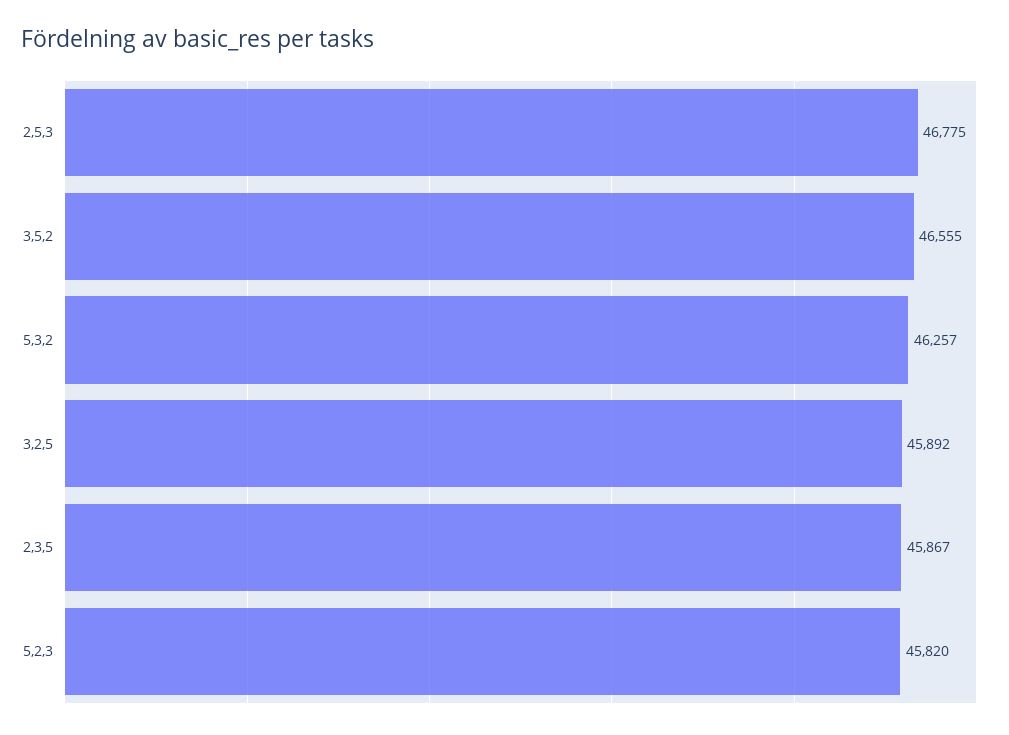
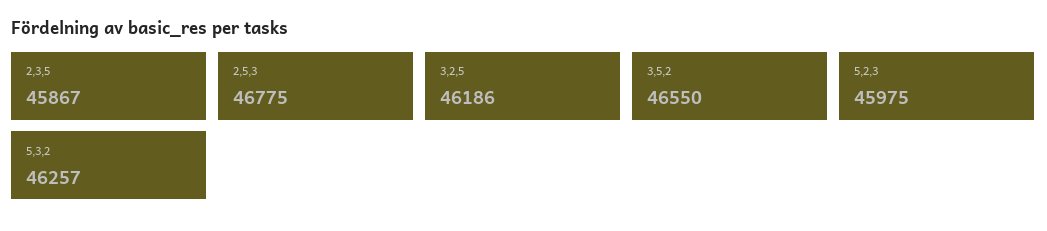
  {
    "2,5,3": 46775,
-   "3,5,2": 46555,
+   "3,5,2": 46550,
    "5,3,2": 46257,
-   "3,2,5": 45892,
+   "3,2,5": 46186,
    "2,3,5": 45867,
-   "5,2,3": 45820
+   "5,2,3": 45975
  }

